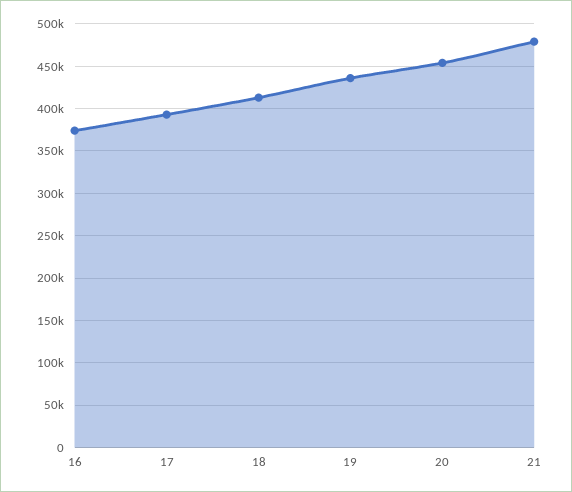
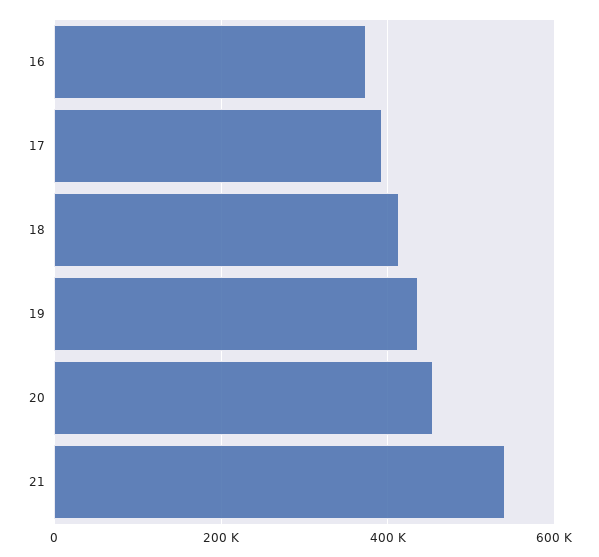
  {
    "16": 370000,
    "17": 390000,
    "18": 410000,
    "19": 440000,
    "20": 450000,
-   "21": 480000
+   "21": 540000
  }

